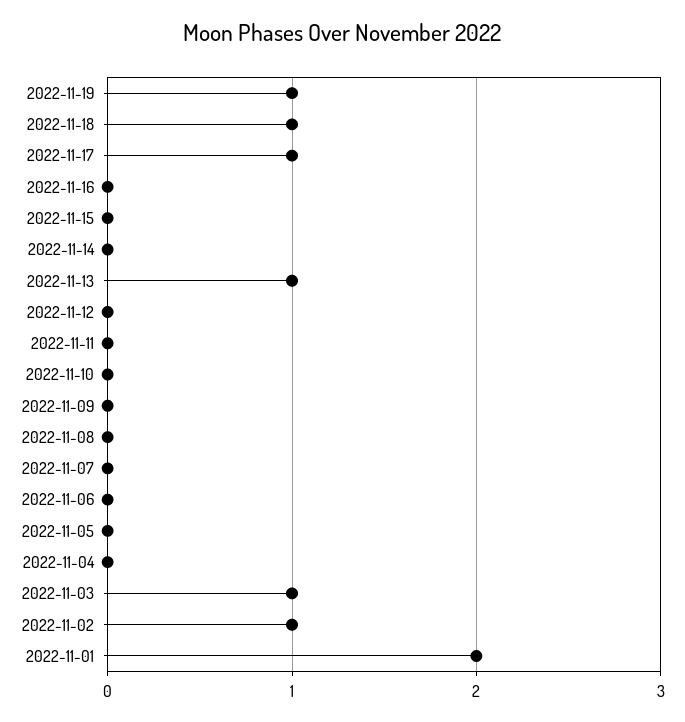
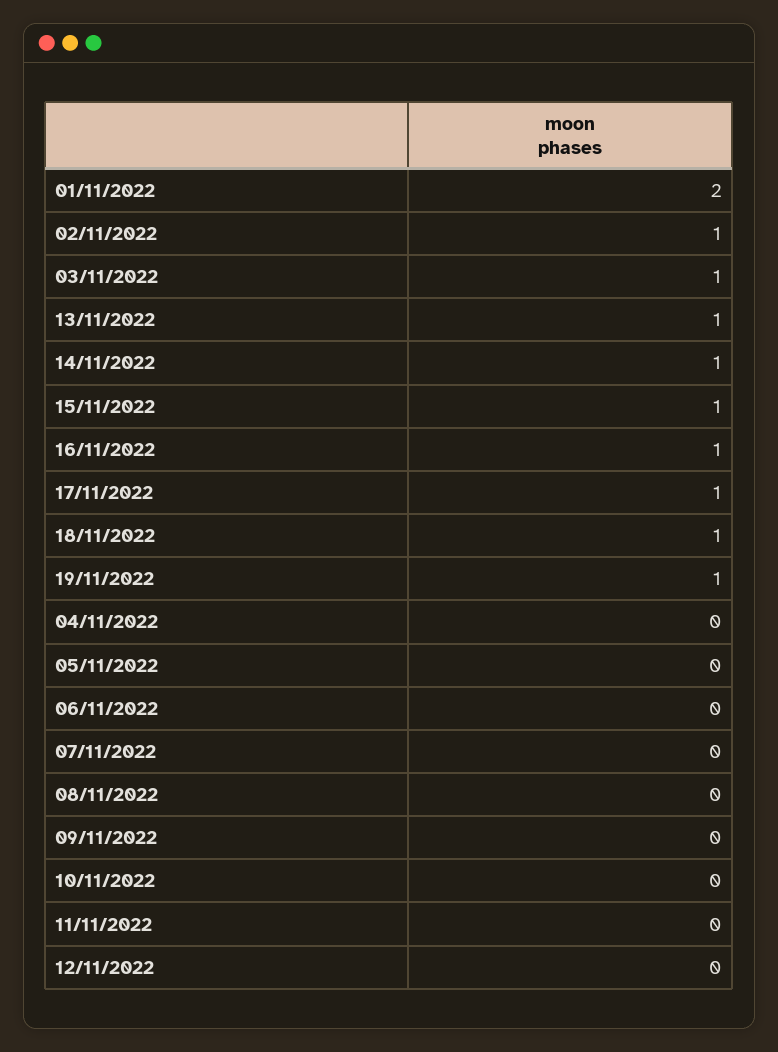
  {
    "2022-11-19": 1,
    "2022-11-18": 1,
    "2022-11-17": 1,
-   "2022-11-16": 0,
+   "2022-11-16": 1,
-   "2022-11-15": 0,
+   "2022-11-15": 1,
-   "2022-11-14": 0,
+   "2022-11-14": 1,
    "2022-11-13": 1,
    "2022-11-12": 0,
    "2022-11-11": 0,
    "2022-11-10": 0,
    "2022-11-09": 0,
    "2022-11-08": 0,
    "2022-11-07": 0,
    "2022-11-06": 0,
    "2022-11-05": 0,
    "2022-11-04": 0,
    "2022-11-03": 1,
    "2022-11-02": 1,
    "2022-11-01": 2
  }

